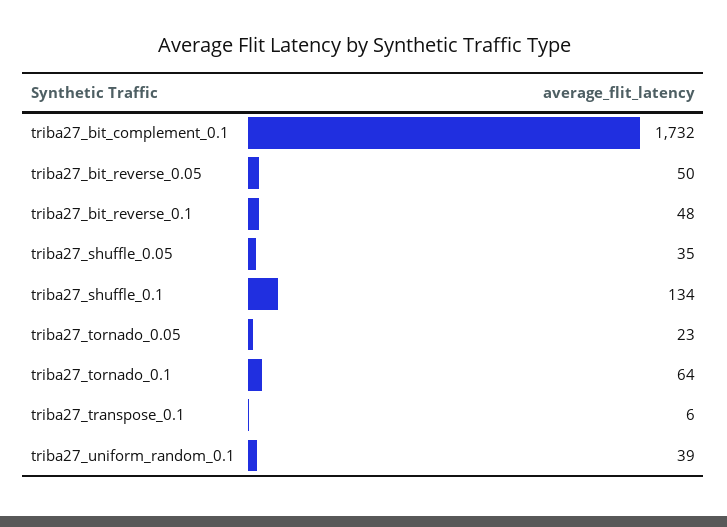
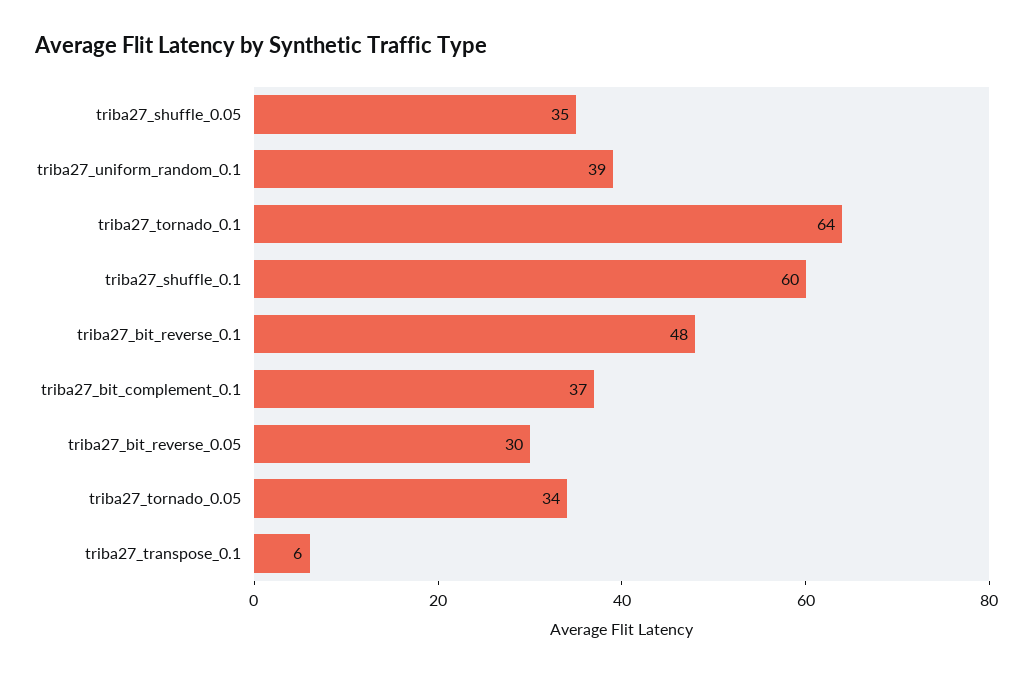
  {
-   "triba27_bit_complement_0.1": 1732,
+   "triba27_bit_complement_0.1": 37,
-   "triba27_bit_reverse_0.05": 50,
+   "triba27_bit_reverse_0.05": 30,
    "triba27_bit_reverse_0.1": 48,
    "triba27_shuffle_0.05": 35,
-   "triba27_shuffle_0.1": 134,
+   "triba27_shuffle_0.1": 60,
-   "triba27_tornado_0.05": 23,
+   "triba27_tornado_0.05": 34,
    "triba27_tornado_0.1": 64,
    "triba27_transpose_0.1": 6,
    "triba27_uniform_random_0.1": 39
  }

